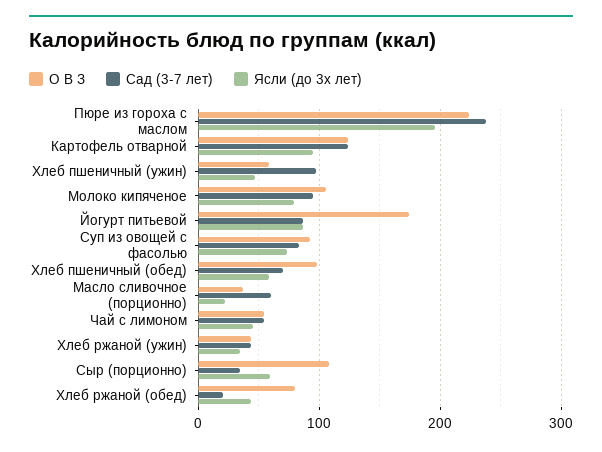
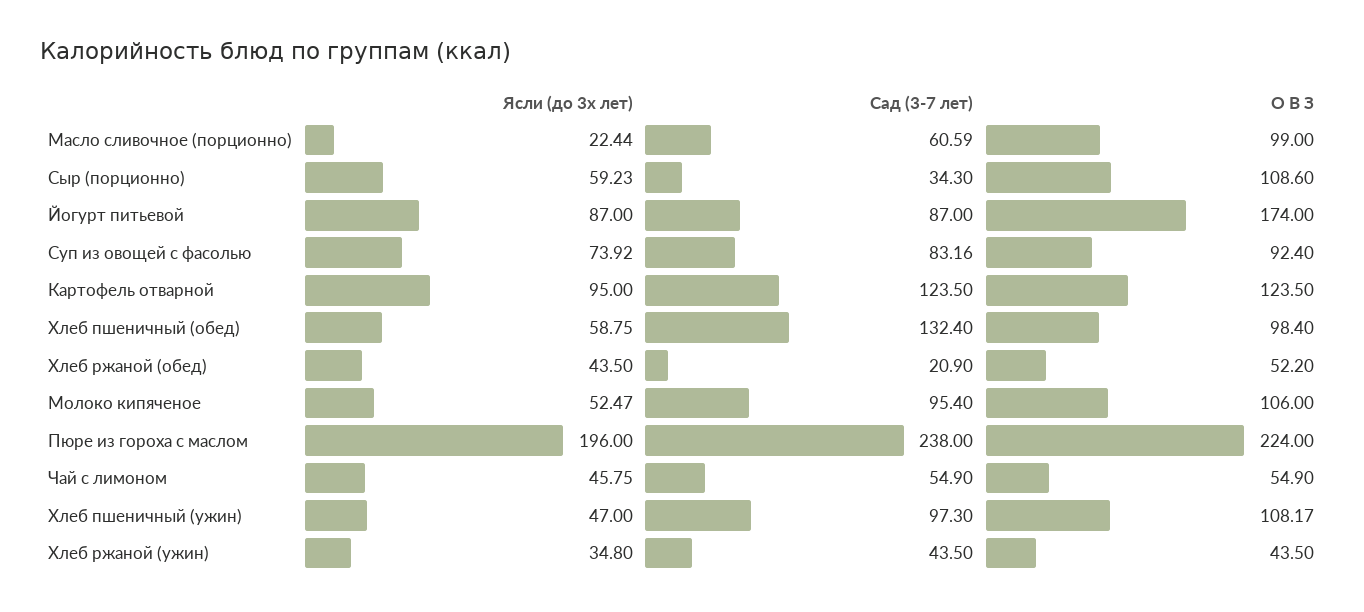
  {
    "О В З": {
      "Пюре из гороха с маслом": 224,
      "Картофель отварной": 123.5,
-     "Хлеб пшеничный (ужин)": 60,
+     "Хлеб пшеничный (ужин)": 108.17,
      "Молоко кипяченое": 106,
      "Йогурт питьевой": 174,
      "Суп из овощей с фасолью": 92.4,
      "Хлеб пшеничный (обед)": 98.4,
-     "Масло сливочное (порционно)": 40,
+     "Масло сливочное (порционно)": 99,
      "Чай с лимоном": 54.9,
      "Хлеб ржаной (ужин)": 43.5,
      "Сыр (порционно)": 108.6,
-     "Хлеб ржаной (обед)": 80
+     "Хлеб ржаной (обед)": 52.2
    },
    "Сад (3-7 лет)": {
      "Пюре из гороха с маслом": 238,
      "Картофель отварной": 123.5,
      "Хлеб пшеничный (ужин)": 97.3,
      "Молоко кипяченое": 95.4,
      "Йогурт питьевой": 87,
      "Суп из овощей с фасолью": 83.16,
-     "Хлеб пшеничный (обед)": 70,
+     "Хлеб пшеничный (обед)": 132.4,
      "Масло сливочное (порционно)": 60.59,
      "Чай с лимоном": 54.9,
      "Хлеб ржаной (ужин)": 43.5,
      "Сыр (порционно)": 34.3,
      "Хлеб ржаной (обед)": 20.9
    },
    "Ясли (до 3х лет)": {
      "Пюре из гороха с маслом": 196,
      "Картофель отварной": 95,
      "Хлеб пшеничный (ужин)": 47,
-     "Молоко кипяченое": 80,
+     "Молоко кипяченое": 52.47,
      "Йогурт питьевой": 87,
      "Суп из овощей с фасолью": 73.92,
      "Хлеб пшеничный (обед)": 58.75,
      "Масло сливочное (порционно)": 22.44,
      "Чай с лимоном": 45.75,
      "Хлеб ржаной (ужин)": 34.8,
      "Сыр (порционно)": 59.23,
      "Хлеб ржаной (обед)": 43.5
    }
  }

